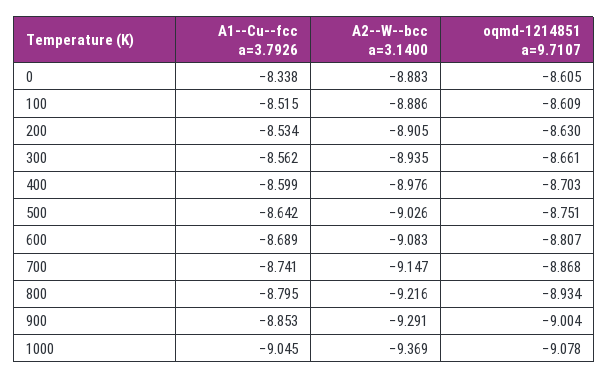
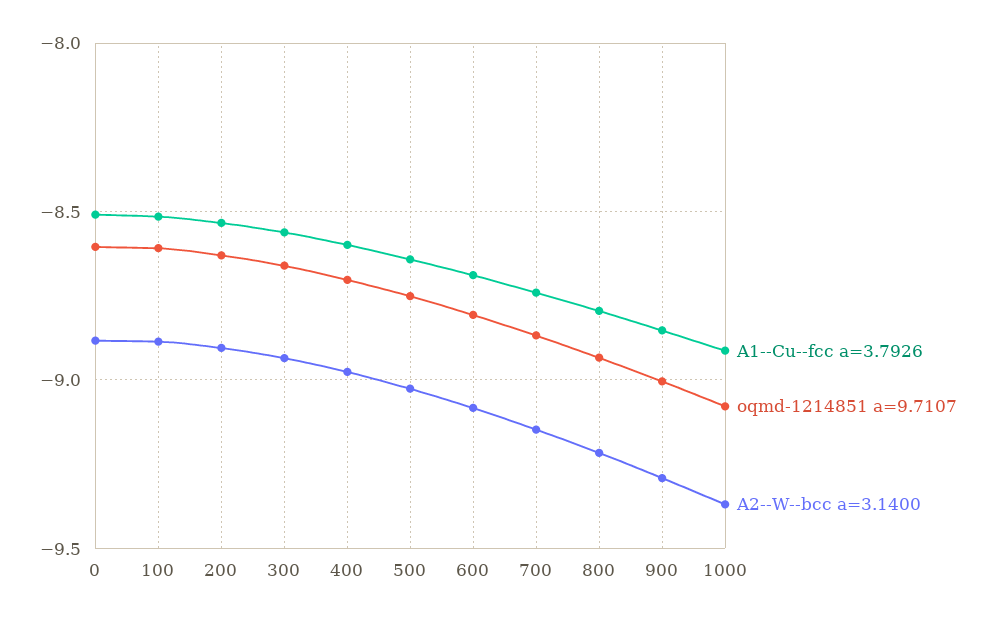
  {
    "A1--Cu--fcc a=3.7926": {
-     "0": -8.338,
+     "0": -8.5,
      "100": -8.515,
      "200": -8.534,
      "300": -8.562,
      "400": -8.599,
      "500": -8.642,
      "600": -8.689,
      "700": -8.741,
      "800": -8.795,
      "900": -8.853,
-     "1000": -9.045
+     "1000": -8.9
    },
    "A2--W--bcc a=3.1400": {
      "0": -8.883,
      "100": -8.886,
      "200": -8.905,
      "300": -8.935,
      "400": -8.976,
      "500": -9.026,
      "600": -9.083,
      "700": -9.147,
      "800": -9.216,
      "900": -9.291,
      "1000": -9.369
    },
    "oqmd-1214851 a=9.7107": {
      "0": -8.605,
      "100": -8.609,
      "200": -8.63,
      "300": -8.661,
      "400": -8.703,
      "500": -8.751,
      "600": -8.807,
      "700": -8.868,
      "800": -8.934,
      "900": -9.004,
      "1000": -9.078
    }
  }

